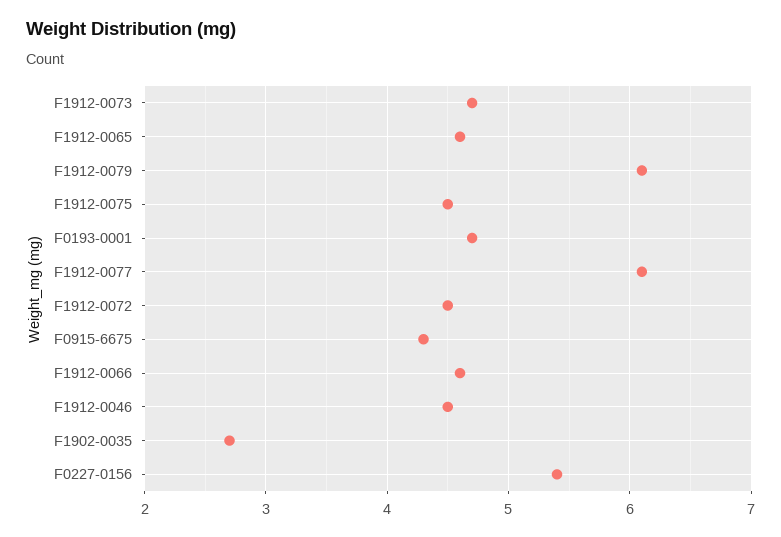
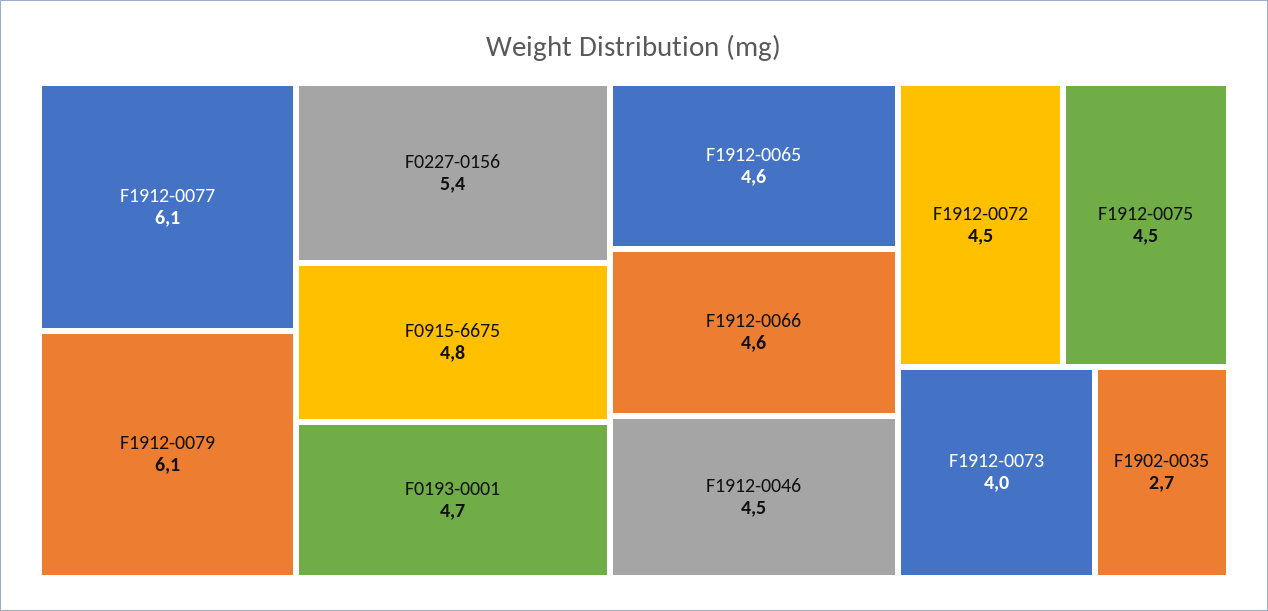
  {
-   "F1912-0073": 4.7,
+   "F1912-0073": 4,
    "F1912-0065": 4.6,
    "F1912-0079": 6.1,
    "F1912-0075": 4.5,
    "F0193-0001": 4.7,
    "F1912-0077": 6.1,
    "F1912-0072": 4.5,
-   "F0915-6675": 4.3,
+   "F0915-6675": 4.8,
    "F1912-0066": 4.6,
    "F1912-0046": 4.5,
    "F1902-0035": 2.7,
    "F0227-0156": 5.4
  }

